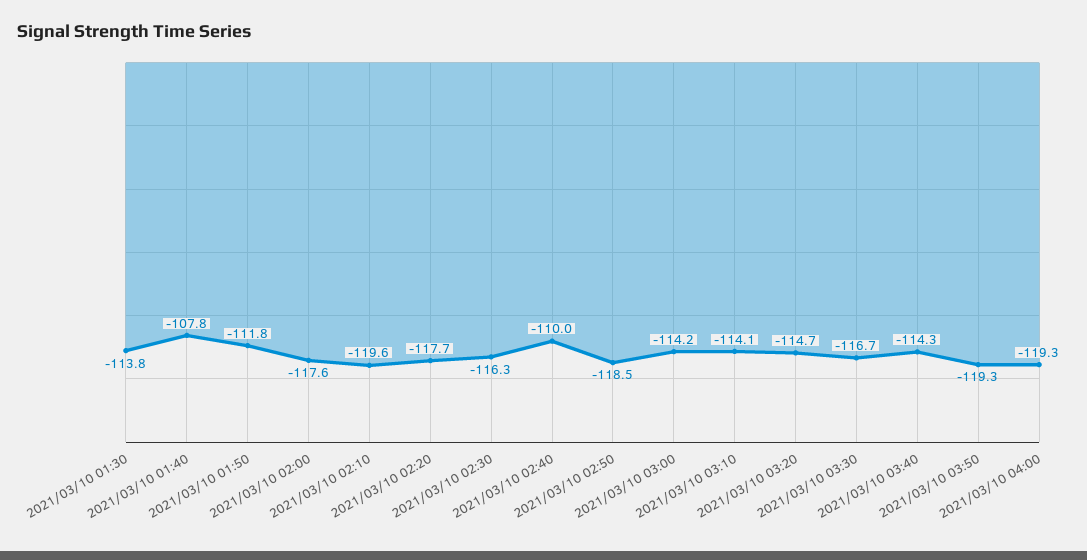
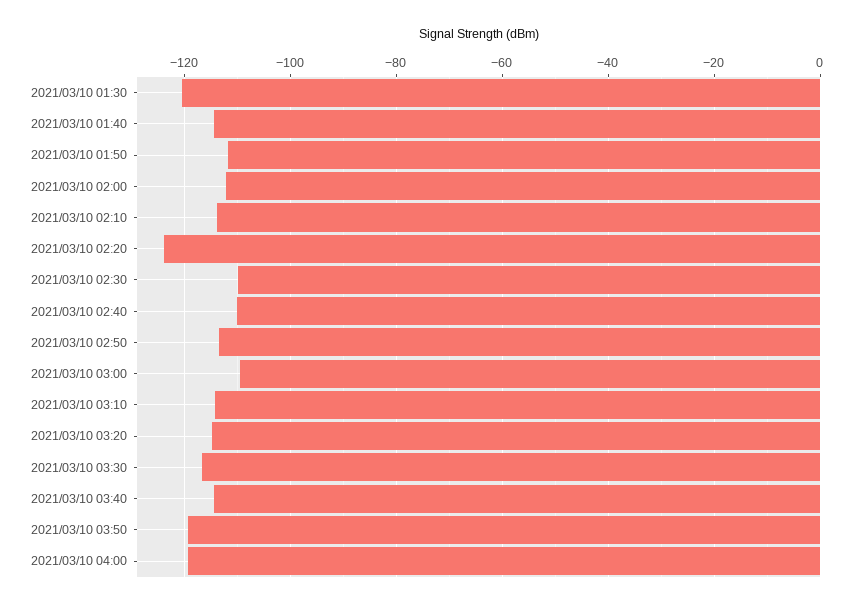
  {
-   "2021/03/10 01:30": -113.8,
+   "2021/03/10 01:30": -120,
-   "2021/03/10 01:40": -107.8,
+   "2021/03/10 01:40": -114,
    "2021/03/10 01:50": -111.8,
-   "2021/03/10 02:00": -117.6,
+   "2021/03/10 02:00": -112,
-   "2021/03/10 02:10": -119.6,
+   "2021/03/10 02:10": -114,
-   "2021/03/10 02:20": -117.7,
+   "2021/03/10 02:20": -124,
-   "2021/03/10 02:30": -116.3,
+   "2021/03/10 02:30": -110,
    "2021/03/10 02:40": -110,
-   "2021/03/10 02:50": -118.5,
+   "2021/03/10 02:50": -114,
-   "2021/03/10 03:00": -114.2,
+   "2021/03/10 03:00": -110,
    "2021/03/10 03:10": -114.1,
    "2021/03/10 03:20": -114.7,
    "2021/03/10 03:30": -116.7,
    "2021/03/10 03:40": -114.3,
    "2021/03/10 03:50": -119.3,
    "2021/03/10 04:00": -119.3
  }

